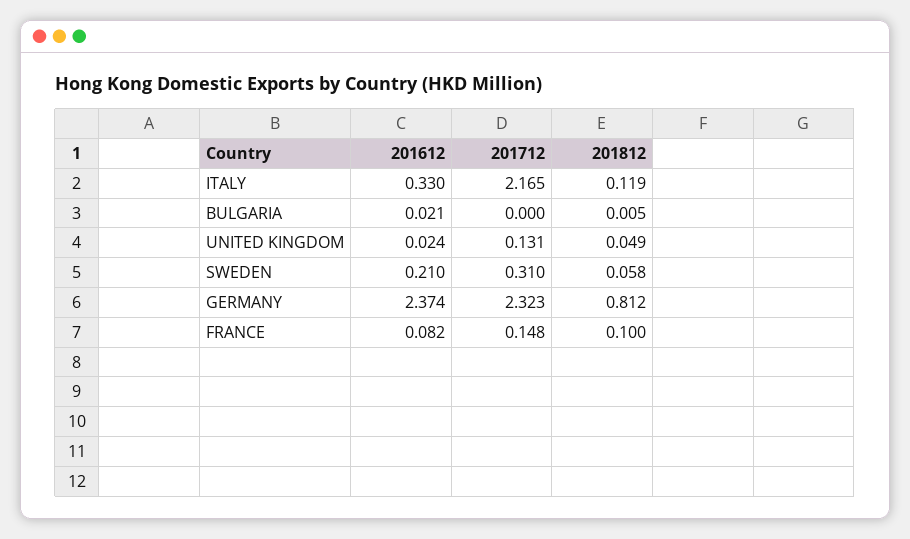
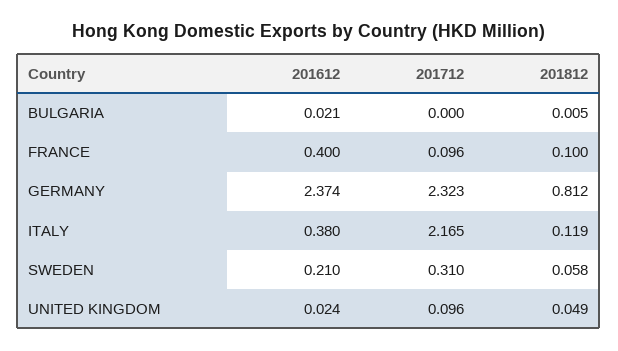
  {
    "201612": {
-     "ITALY": 0.33,
+     "ITALY": 0.38,
      "BULGARIA": 0.021,
      "UNITED KINGDOM": 0.024,
      "SWEDEN": 0.21,
      "GERMANY": 2.374,
-     "FRANCE": 0.082
+     "FRANCE": 0.4
    },
    "201712": {
      "ITALY": 2.165,
      "BULGARIA": 0,
-     "UNITED KINGDOM": 0.131,
+     "UNITED KINGDOM": 0.096,
      "SWEDEN": 0.31,
      "GERMANY": 2.323,
-     "FRANCE": 0.148
+     "FRANCE": 0.096
    },
    "201812": {
      "ITALY": 0.119,
      "BULGARIA": 0.005,
      "UNITED KINGDOM": 0.049,
      "SWEDEN": 0.058,
      "GERMANY": 0.812,
      "FRANCE": 0.1
    }
  }

